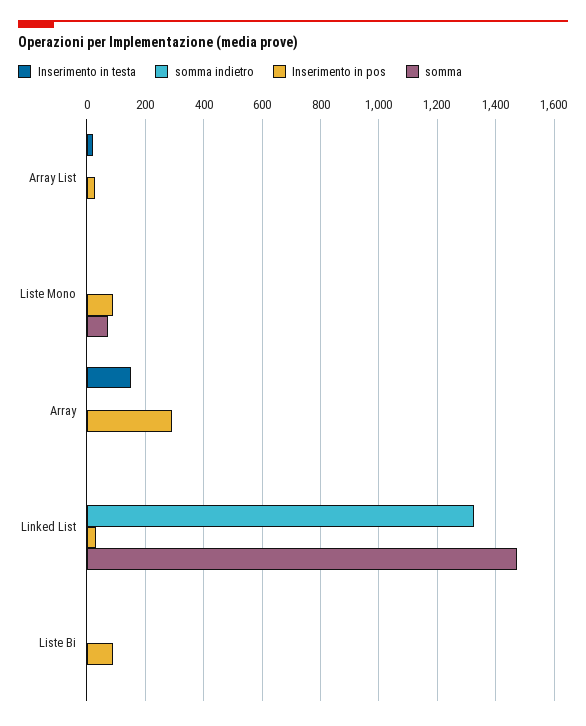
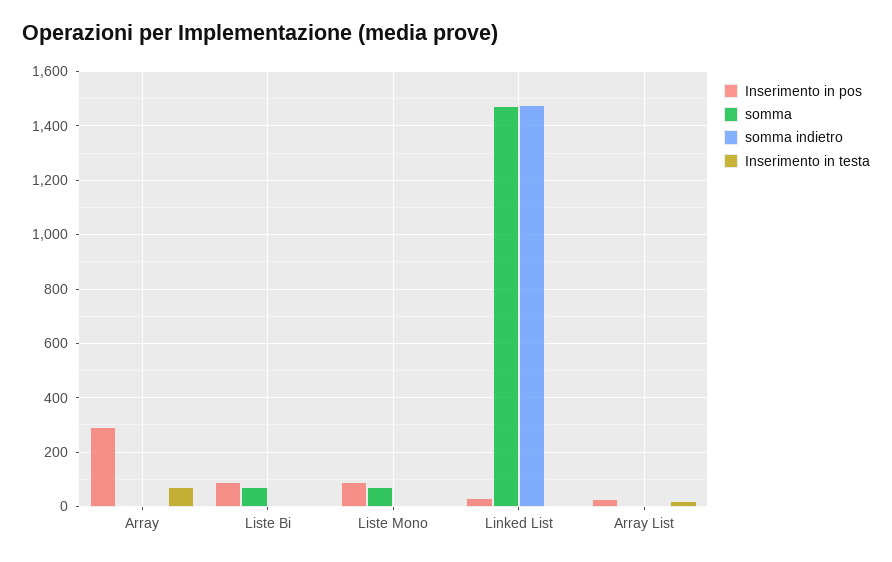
  {
    "Inserimento in testa": {
      "Array List": 25,
      "Liste Mono": 0,
-     "Array": 150,
+     "Array": 75,
      "Linked List": 0,
      "Liste Bi": 0
    },
    "somma indietro": {
      "Array List": 0,
      "Liste Mono": 0,
      "Array": 0,
-     "Linked List": 1325,
+     "Linked List": 1475,
      "Liste Bi": 0
    },
    "Inserimento in pos": {
      "Array List": 25,
      "Liste Mono": 100,
      "Array": 300,
      "Linked List": 25,
      "Liste Bi": 100
    },
    "somma": {
      "Array List": 0,
      "Liste Mono": 75,
      "Array": 0,
      "Linked List": 1475,
-     "Liste Bi": 0
+     "Liste Bi": 75
    }
  }

